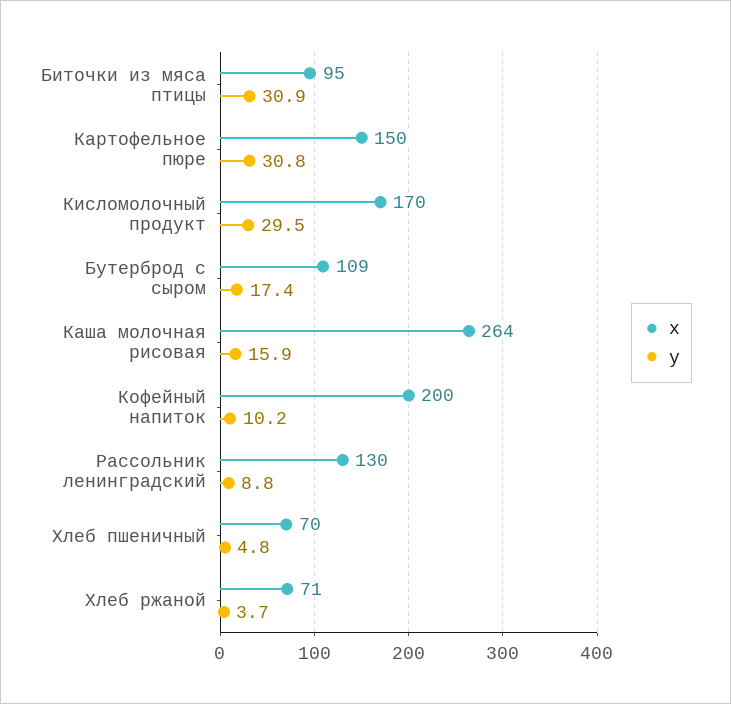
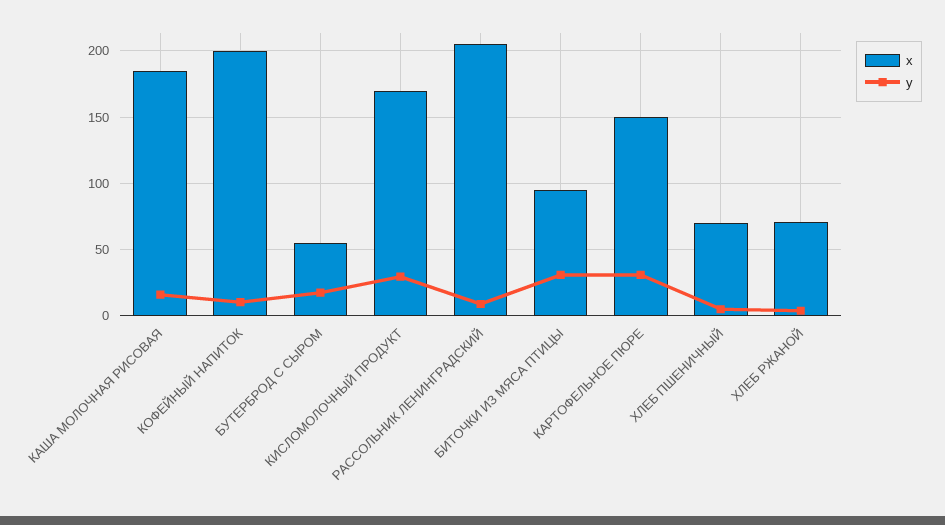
  {
    "x": {
      "Биточки из мяса птицы": 95,
      "Картофельное пюре": 150,
      "Кисломолочный продукт": 170,
-     "Бутерброд с сыром": 109,
+     "Бутерброд с сыром": 55,
-     "Каша молочная рисовая": 264,
+     "Каша молочная рисовая": 185,
      "Кофейный напиток": 200,
-     "Рассольник ленинградский": 130,
+     "Рассольник ленинградский": 205,
      "Хлеб пшеничный": 70,
      "Хлеб ржаной": 71
    },
    "y": {
      "Биточки из мяса птицы": 30.9,
      "Картофельное пюре": 30.8,
      "Кисломолочный продукт": 29.5,
      "Бутерброд с сыром": 17.4,
      "Каша молочная рисовая": 15.9,
      "Кофейный напиток": 10.2,
      "Рассольник ленинградский": 8.8,
      "Хлеб пшеничный": 4.8,
      "Хлеб ржаной": 3.7
    }
  }

